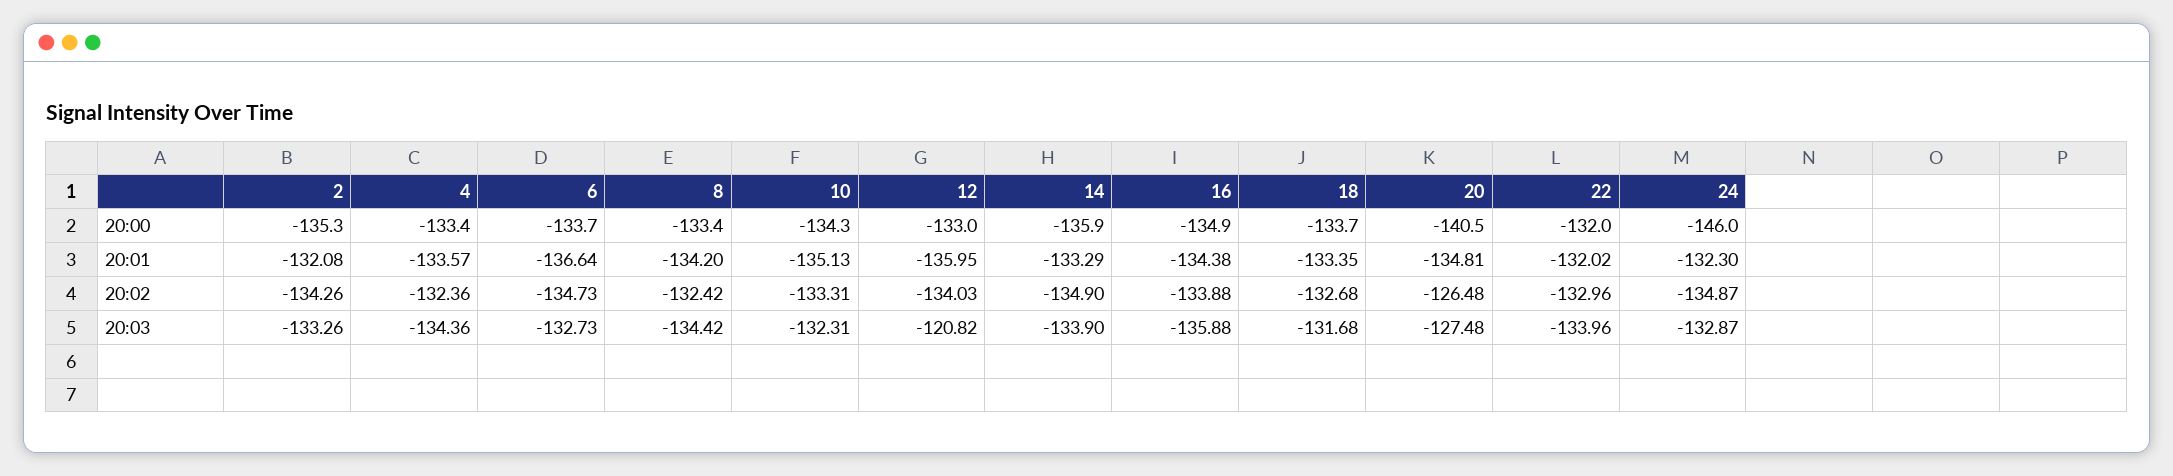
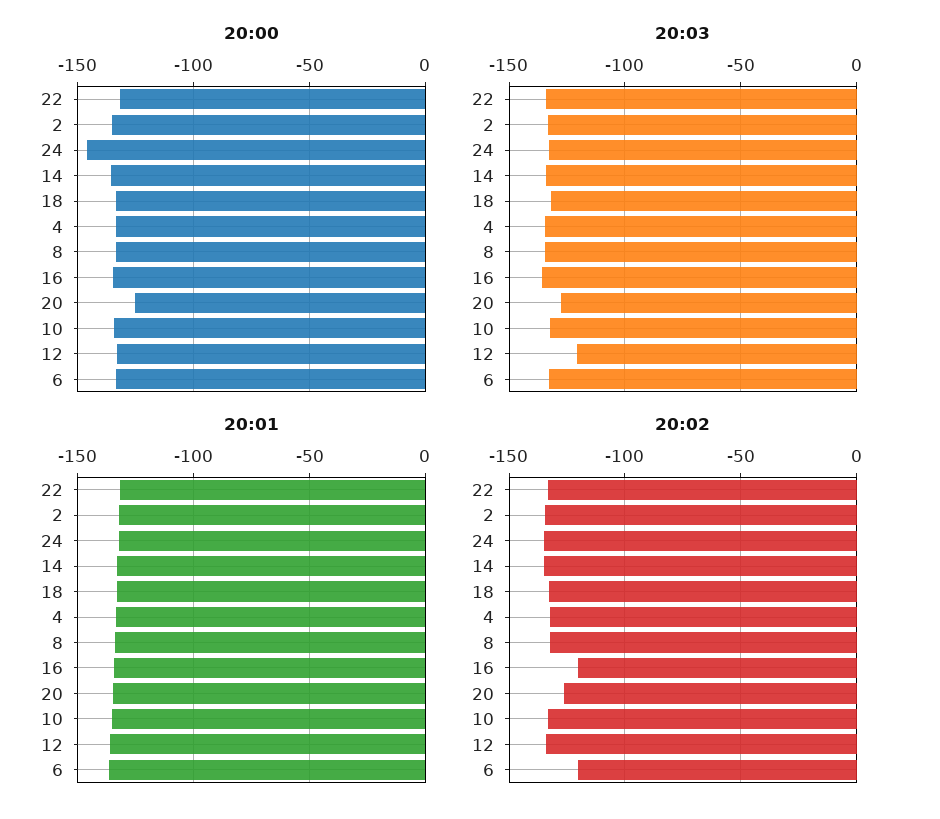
  {
    "20:00": {
      "2": -135.3,
      "4": -133.4,
      "6": -133.7,
      "8": -133.4,
      "10": -134.3,
      "12": -133,
      "14": -135.9,
      "16": -134.9,
      "18": -133.7,
-     "20": -140.5,
+     "20": -125,
      "22": -132,
      "24": -146
    },
    "20:01": {
      "2": -132.08,
      "4": -133.57,
      "6": -136.64,
      "8": -134.2,
      "10": -135.13,
      "12": -135.95,
      "14": -133.29,
      "16": -134.38,
      "18": -133.35,
      "20": -134.81,
      "22": -132.02,
      "24": -132.3
    },
    "20:02": {
      "2": -134.26,
      "4": -132.36,
-     "6": -134.73,
+     "6": -120,
      "8": -132.42,
      "10": -133.31,
      "12": -134.03,
      "14": -134.9,
-     "16": -133.88,
+     "16": -120,
      "18": -132.68,
      "20": -126.48,
      "22": -132.96,
      "24": -134.87
    },
    "20:03": {
      "2": -133.26,
      "4": -134.36,
      "6": -132.73,
      "8": -134.42,
      "10": -132.31,
      "12": -120.82,
      "14": -133.9,
      "16": -135.88,
      "18": -131.68,
      "20": -127.48,
      "22": -133.96,
      "24": -132.87
    }
  }

